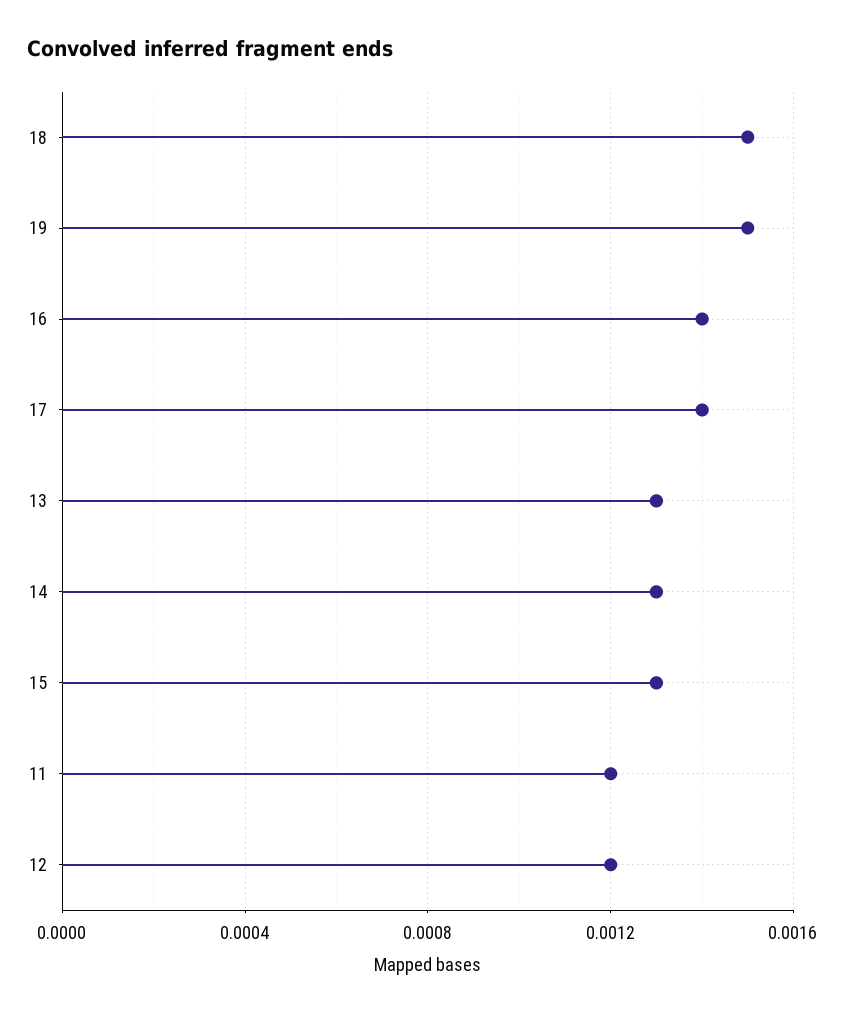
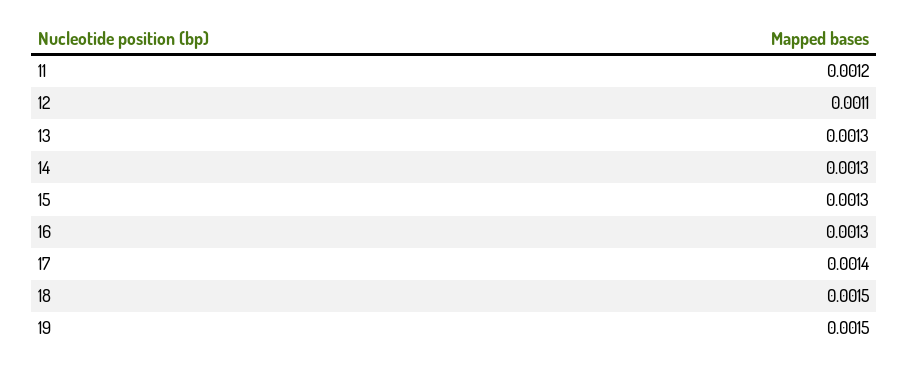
  {
    "18": 0.0015,
    "19": 0.0015,
-   "16": 0.0014,
+   "16": 0.0013,
    "17": 0.0014,
    "13": 0.0013,
    "14": 0.0013,
    "15": 0.0013,
    "11": 0.0012,
-   "12": 0.0012
+   "12": 0.0011
  }

